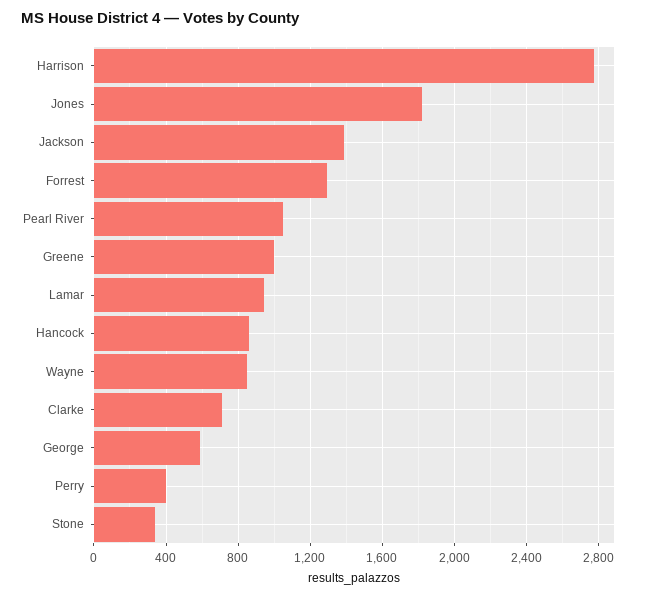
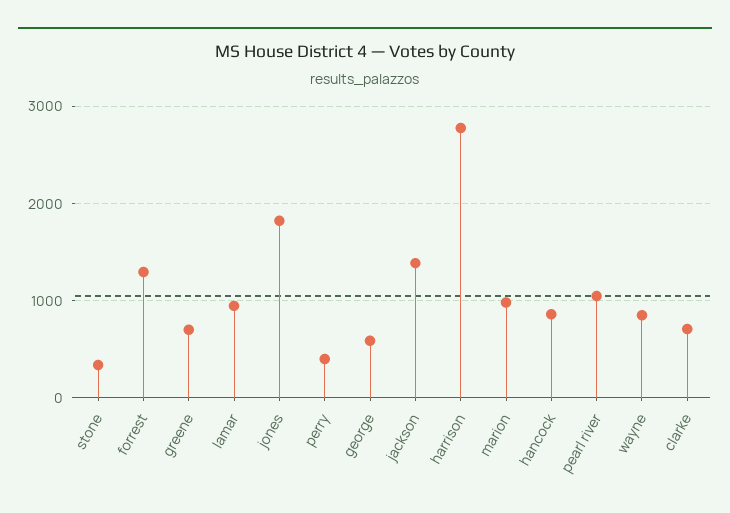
  {
    "Harrison": 2800,
    "Jones": 1800,
    "Jackson": 1400,
    "Forrest": 1300,
    "Pearl River": 1050,
-   "Greene": 1000,
+   "Greene": 700,
    "Lamar": 950,
    "Hancock": 850,
    "Wayne": 850,
    "Clarke": 700,
    "George": 600,
    "Perry": 400,
-   "Stone": 350
+   "Stone": 350,
+   "marion": 1000
  }

